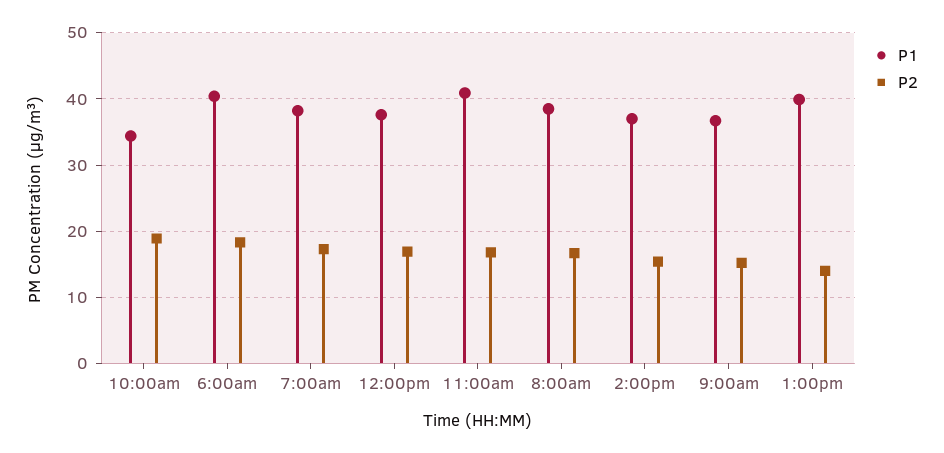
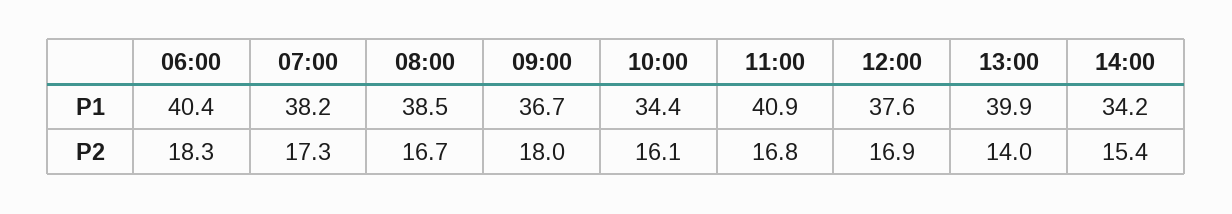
  {
    "P1": {
      "10:00am": 34.4,
      "6:00am": 40.4,
      "7:00am": 38.2,
      "12:00pm": 37.6,
      "11:00am": 40.9,
      "8:00am": 38.5,
-     "2:00pm": 37,
+     "2:00pm": 34.2,
      "9:00am": 36.7,
      "1:00pm": 39.9
    },
    "P2": {
-     "10:00am": 19,
+     "10:00am": 16.1,
      "6:00am": 18.3,
      "7:00am": 17.3,
      "12:00pm": 16.9,
      "11:00am": 16.8,
      "8:00am": 16.7,
      "2:00pm": 15.4,
-     "9:00am": 15,
+     "9:00am": 18,
      "1:00pm": 14
    }
  }

